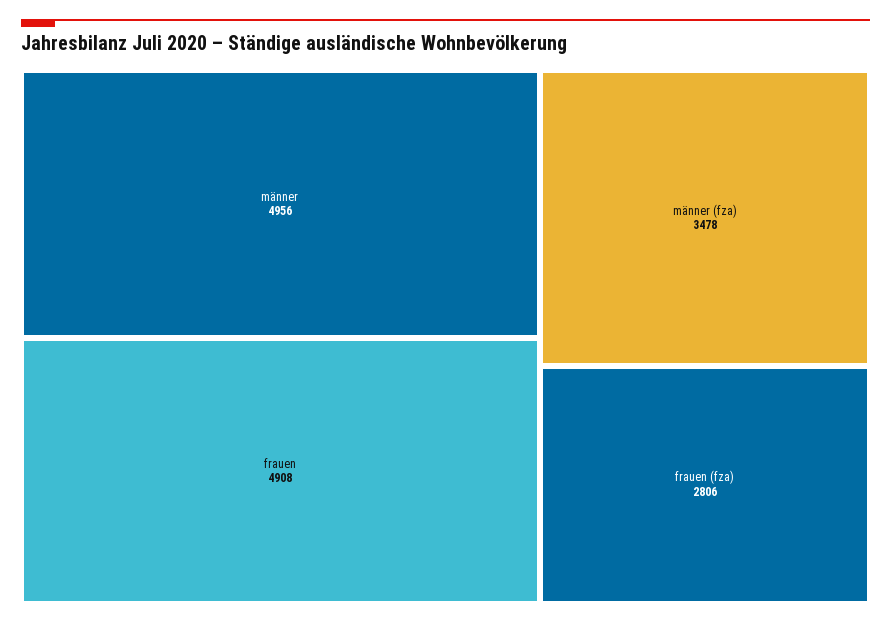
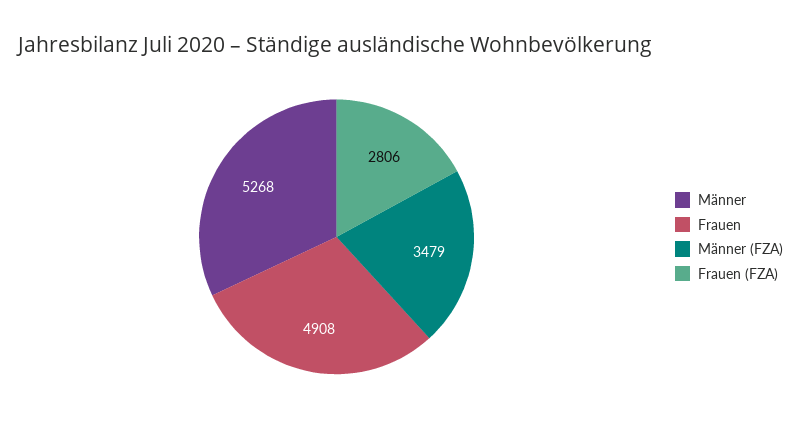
  {
-   "männer": 4956,
+   "männer": 5268,
    "frauen": 4908,
-   "männer (fza)": 3478,
+   "männer (fza)": 3479,
    "frauen (fza)": 2806
  }

